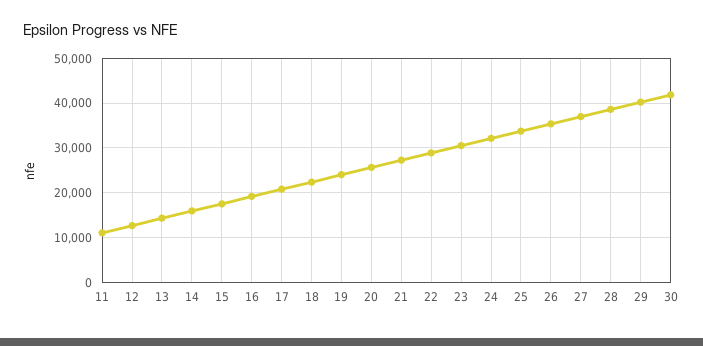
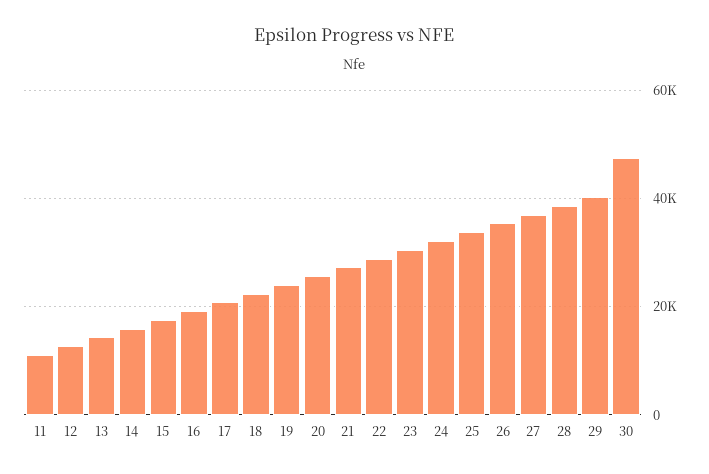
  {
    "11": 12000,
    "12": 12000,
    "13": 14000,
    "14": 16000,
    "15": 18000,
    "16": 20000,
    "17": 20000,
    "18": 22000,
    "19": 24000,
    "20": 26000,
    "21": 28000,
    "22": 28000,
    "23": 30000,
    "24": 32000,
    "25": 34000,
    "26": 36000,
    "27": 36000,
    "28": 38000,
    "29": 40000,
-   "30": 42000
+   "30": 48000
  }

